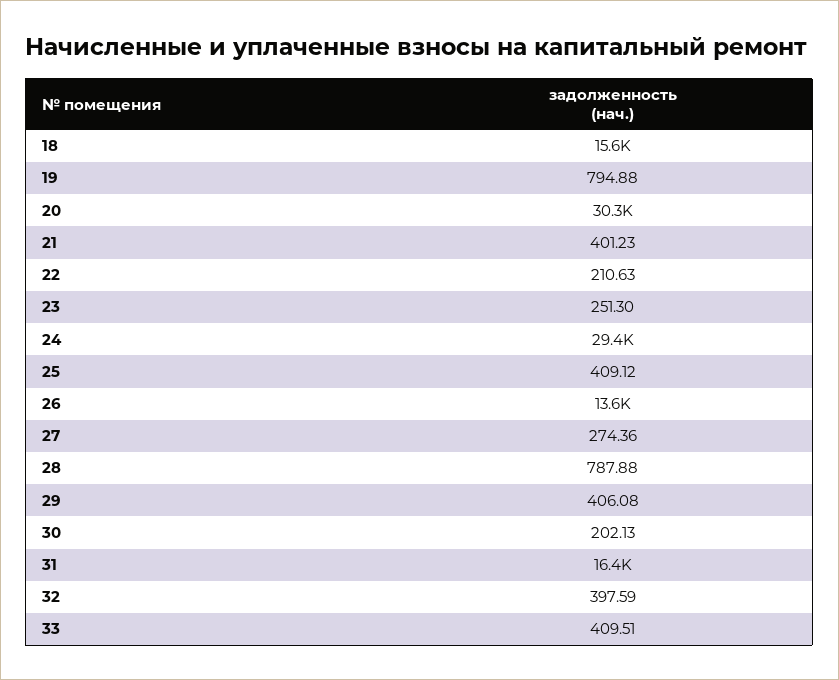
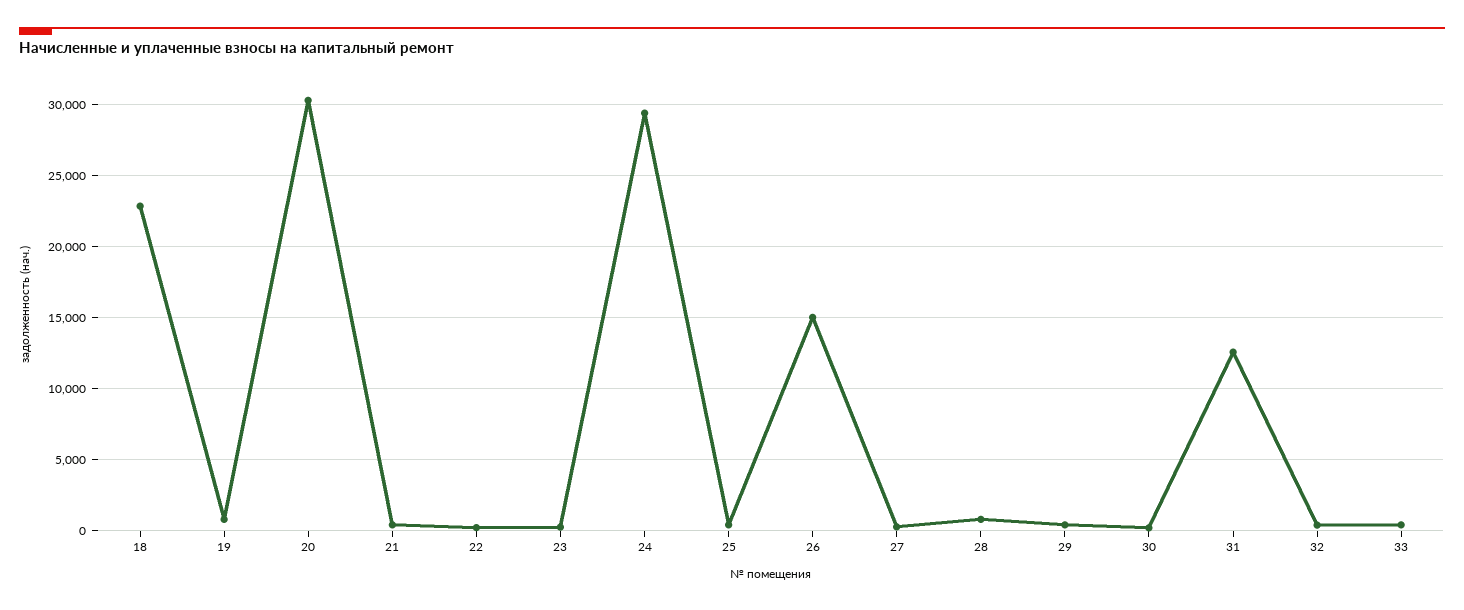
  {
-   "18": 15600,
+   "18": 23000,
    "19": 794.88,
    "20": 30300,
    "21": 401.23,
    "22": 210.63,
    "23": 251.3,
    "24": 29400,
    "25": 409.12,
-   "26": 13600,
+   "26": 15000,
    "27": 274.36,
    "28": 787.88,
    "29": 406.08,
    "30": 202.13,
-   "31": 16400,
+   "31": 12500,
    "32": 397.59,
    "33": 409.51
  }

